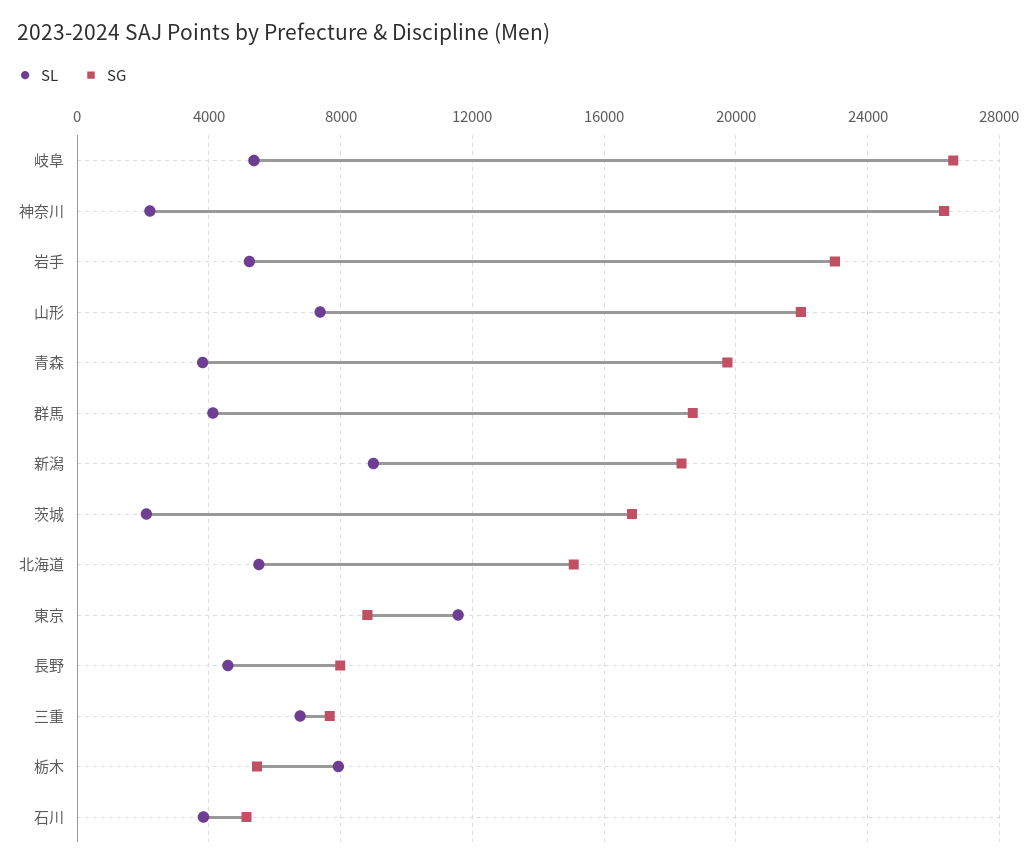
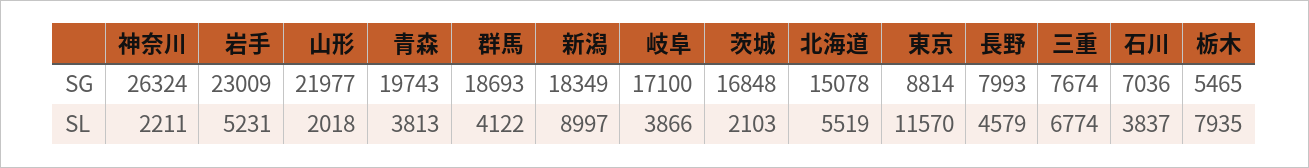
  {
    "SL": {
-     "岐阜": 5500,
+     "岐阜": 3866,
      "神奈川": 2211,
      "岩手": 5231,
-     "山形": 7500,
+     "山形": 2018,
      "青森": 3813,
      "群馬": 4122,
      "新潟": 8997,
      "茨城": 2103,
      "北海道": 5519,
      "東京": 11570,
      "長野": 4579,
      "三重": 6774,
      "栃木": 7935,
      "石川": 3837
    },
    "SG": {
-     "岐阜": 26500,
+     "岐阜": 17100,
      "神奈川": 26324,
      "岩手": 23009,
      "山形": 21977,
      "青森": 19743,
      "群馬": 18693,
      "新潟": 18349,
      "茨城": 16848,
      "北海道": 15078,
      "東京": 8814,
      "長野": 7993,
      "三重": 7674,
      "栃木": 5465,
-     "石川": 5000
+     "石川": 7036
    }
  }

